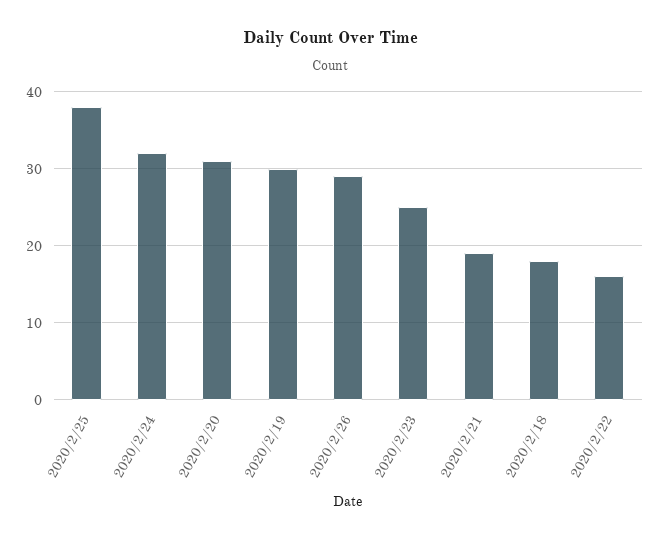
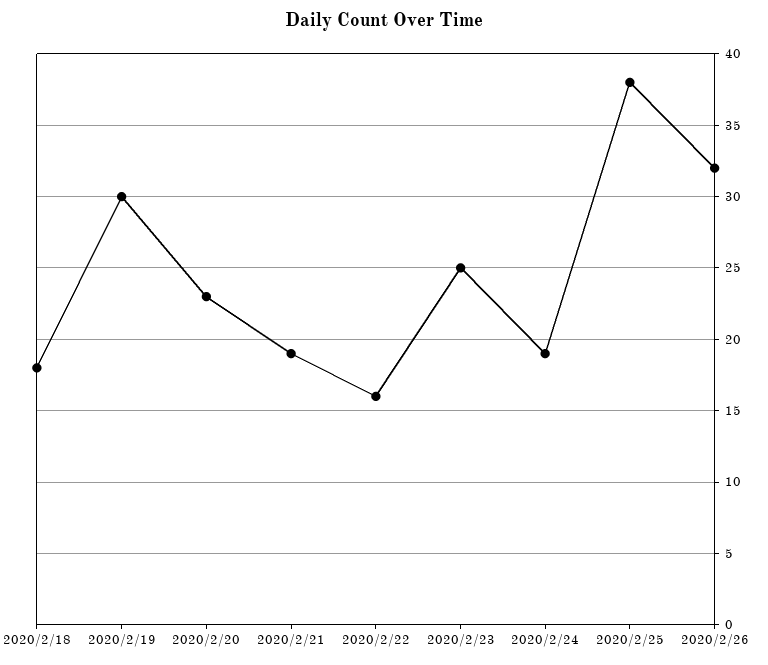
  {
    "2020/2/25": 38,
-   "2020/2/24": 32,
+   "2020/2/24": 19,
-   "2020/2/20": 31,
+   "2020/2/20": 23,
    "2020/2/19": 30,
-   "2020/2/26": 29,
+   "2020/2/26": 32,
    "2020/2/23": 25,
    "2020/2/21": 19,
    "2020/2/18": 18,
    "2020/2/22": 16
  }

